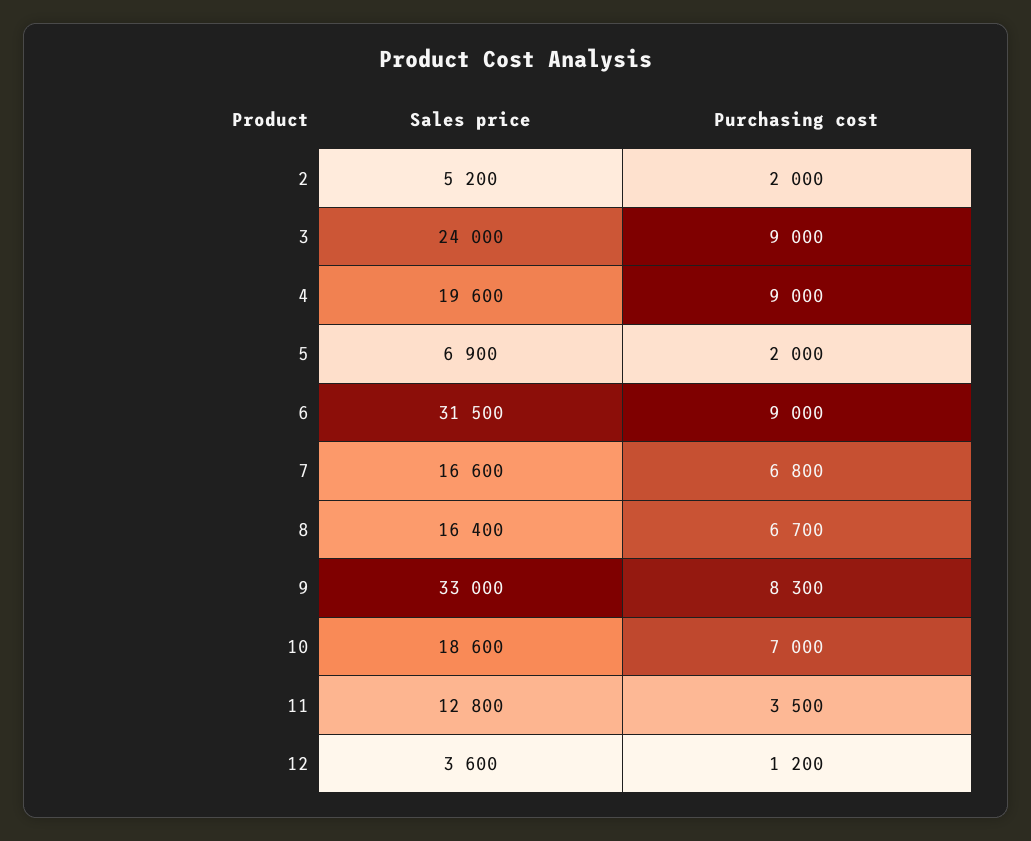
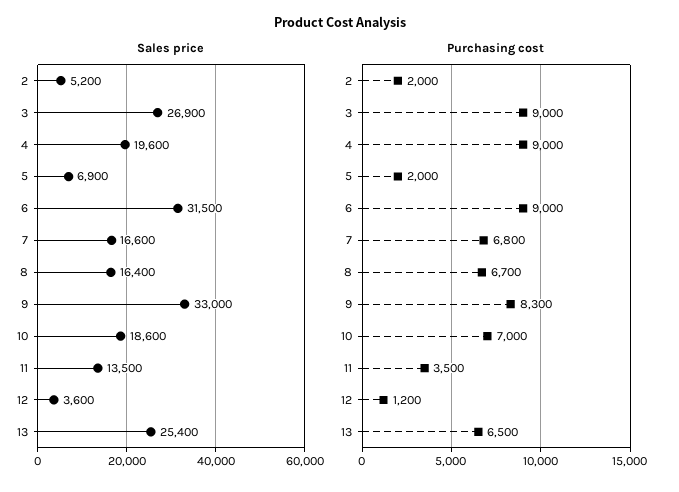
  {
    "Sales price": {
      "2": 5200,
-     "3": 24000,
+     "3": 26900,
      "4": 19600,
      "5": 6900,
      "6": 31500,
      "7": 16600,
      "8": 16400,
      "9": 33000,
      "10": 18600,
-     "11": 12800,
+     "11": 13500,
-     "12": 3600
+     "12": 3600,
+     "13": 25400
    },
    "Purchasing cost": {
      "2": 2000,
      "3": 9000,
      "4": 9000,
      "5": 2000,
      "6": 9000,
      "7": 6800,
      "8": 6700,
      "9": 8300,
      "10": 7000,
      "11": 3500,
-     "12": 1200
+     "12": 1200,
+     "13": 6500
    }
  }

